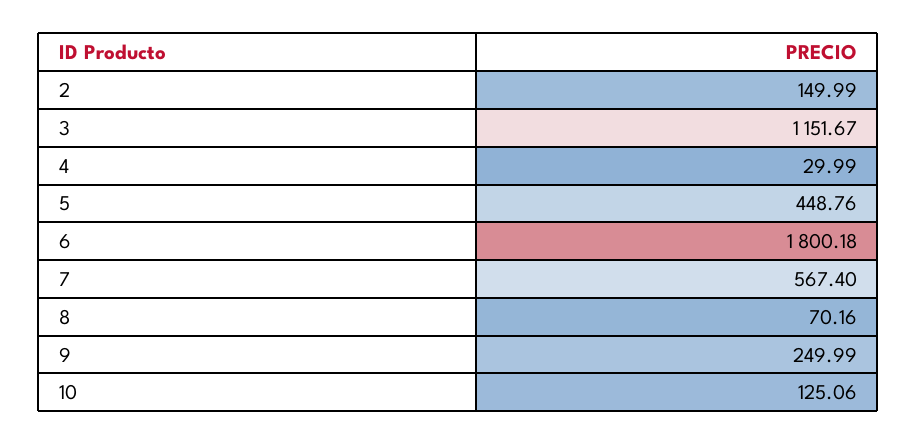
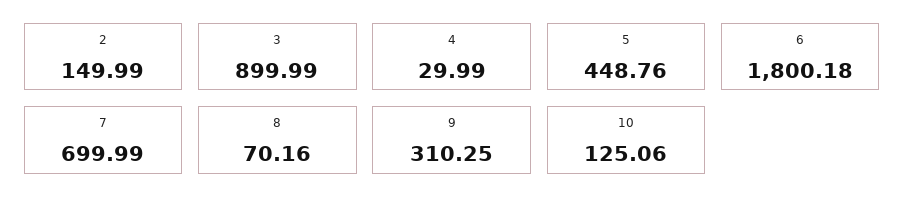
  {
    "2": 149.99,
-   "3": 1151.67,
+   "3": 899.99,
    "4": 29.99,
    "5": 448.76,
    "6": 1800.18,
-   "7": 567.4,
+   "7": 699.99,
    "8": 70.16,
-   "9": 249.99,
+   "9": 310.25,
    "10": 125.06
  }

